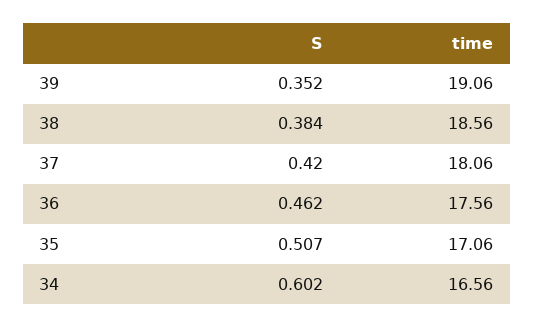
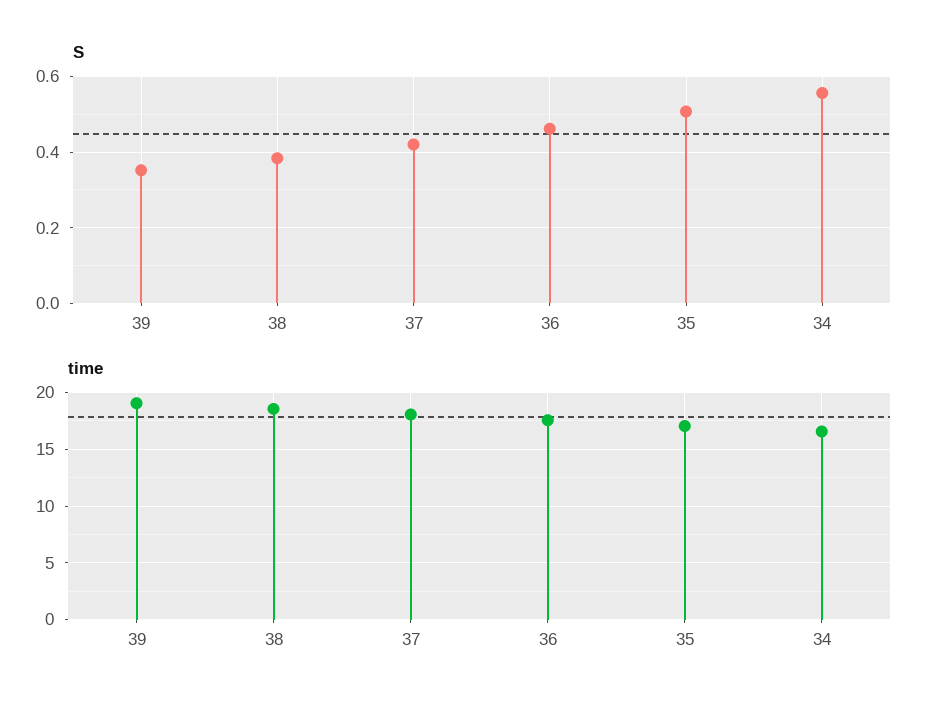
  {
    "S": {
      "39": 0.352,
      "38": 0.384,
      "37": 0.42,
      "36": 0.462,
      "35": 0.507,
-     "34": 0.602
+     "34": 0.56
    },
    "time": {
      "39": 19.06,
      "38": 18.56,
      "37": 18.06,
      "36": 17.56,
      "35": 17.06,
      "34": 16.56
    }
  }

